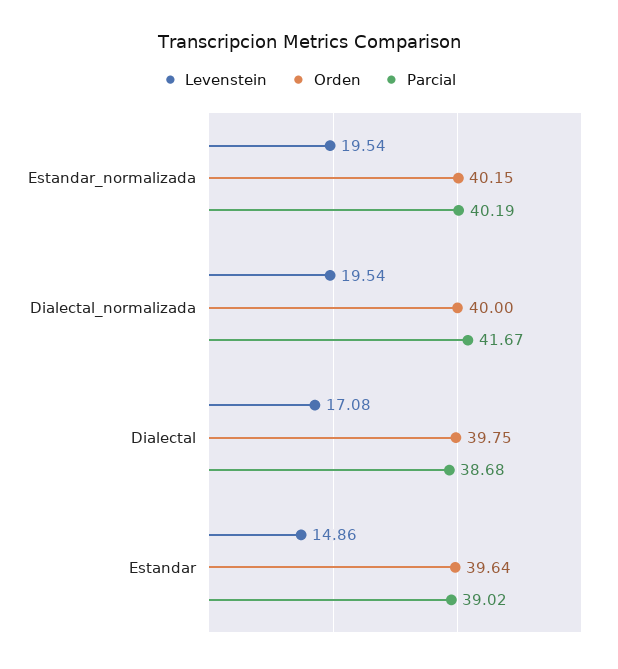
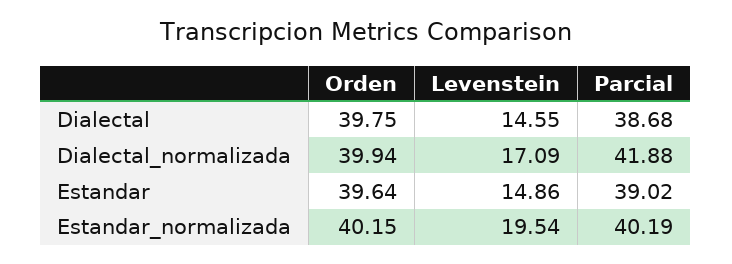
  {
    "Levenstein": {
      "Estandar_normalizada": 19.54,
-     "Dialectal_normalizada": 19.54,
+     "Dialectal_normalizada": 17.09,
-     "Dialectal": 17.08,
+     "Dialectal": 14.55,
      "Estandar": 14.86
    },
    "Orden": {
      "Estandar_normalizada": 40.15,
-     "Dialectal_normalizada": 40,
+     "Dialectal_normalizada": 39.94,
      "Dialectal": 39.75,
      "Estandar": 39.64
    },
    "Parcial": {
      "Estandar_normalizada": 40.19,
-     "Dialectal_normalizada": 41.67,
+     "Dialectal_normalizada": 41.88,
      "Dialectal": 38.68,
      "Estandar": 39.02
    }
  }

